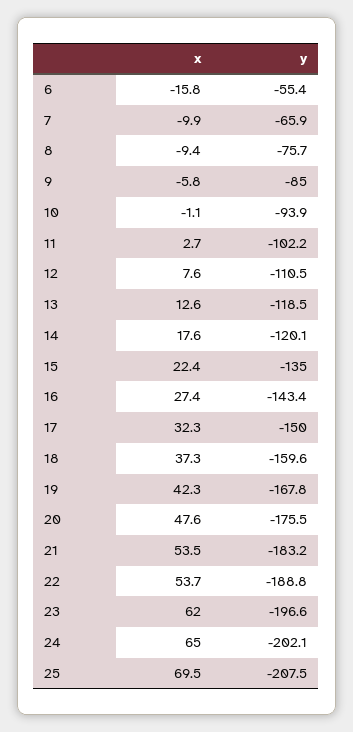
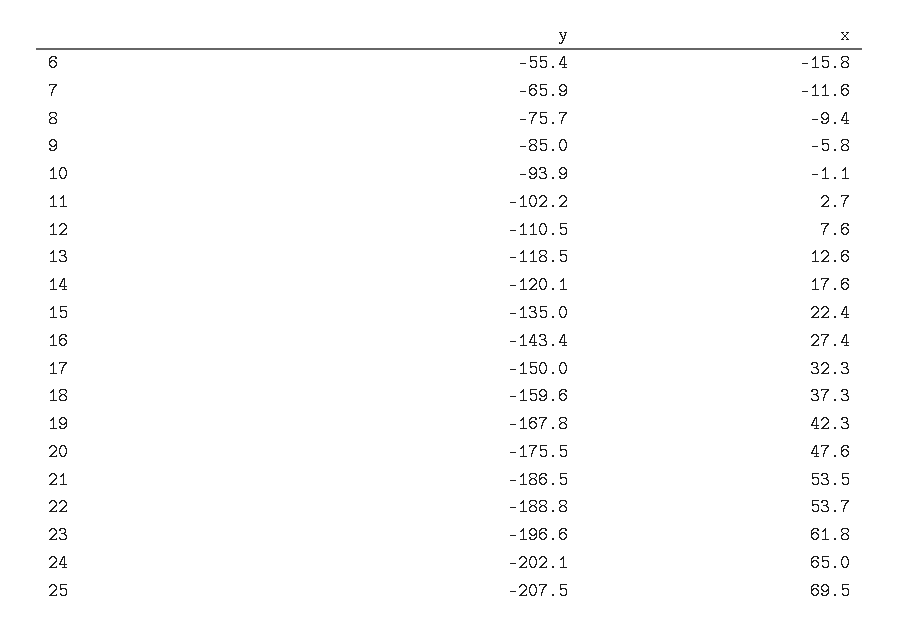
  {
    "x": {
      "6": -15.8,
-     "7": -9.9,
+     "7": -11.6,
      "8": -9.4,
      "9": -5.8,
      "10": -1.1,
      "11": 2.7,
      "12": 7.6,
      "13": 12.6,
      "14": 17.6,
      "15": 22.4,
      "16": 27.4,
      "17": 32.3,
      "18": 37.3,
      "19": 42.3,
      "20": 47.6,
      "21": 53.5,
      "22": 53.7,
-     "23": 62,
+     "23": 61.8,
      "24": 65,
      "25": 69.5
    },
    "y": {
      "6": -55.4,
      "7": -65.9,
      "8": -75.7,
      "9": -85,
      "10": -93.9,
      "11": -102.2,
      "12": -110.5,
      "13": -118.5,
      "14": -120.1,
      "15": -135,
      "16": -143.4,
      "17": -150,
      "18": -159.6,
      "19": -167.8,
      "20": -175.5,
-     "21": -183.2,
+     "21": -186.5,
      "22": -188.8,
      "23": -196.6,
      "24": -202.1,
      "25": -207.5
    }
  }

